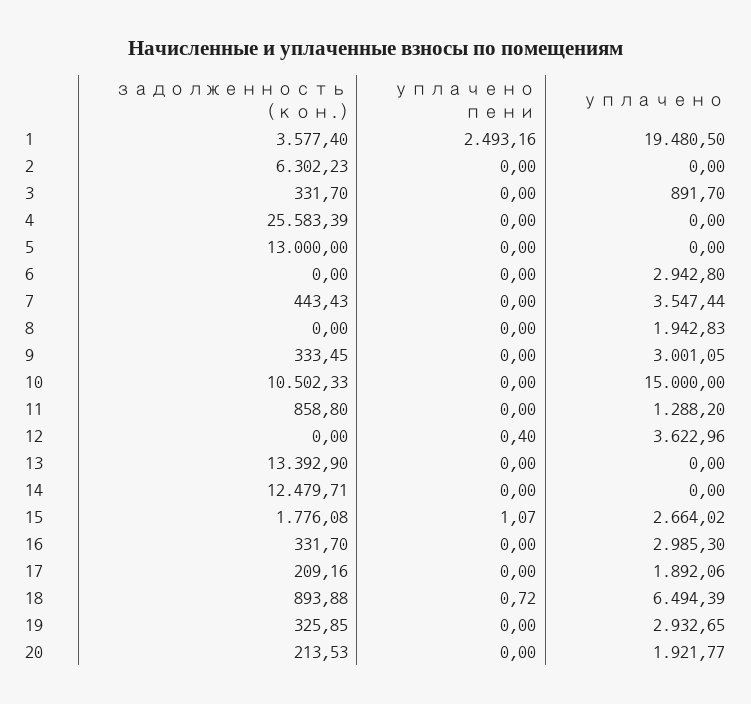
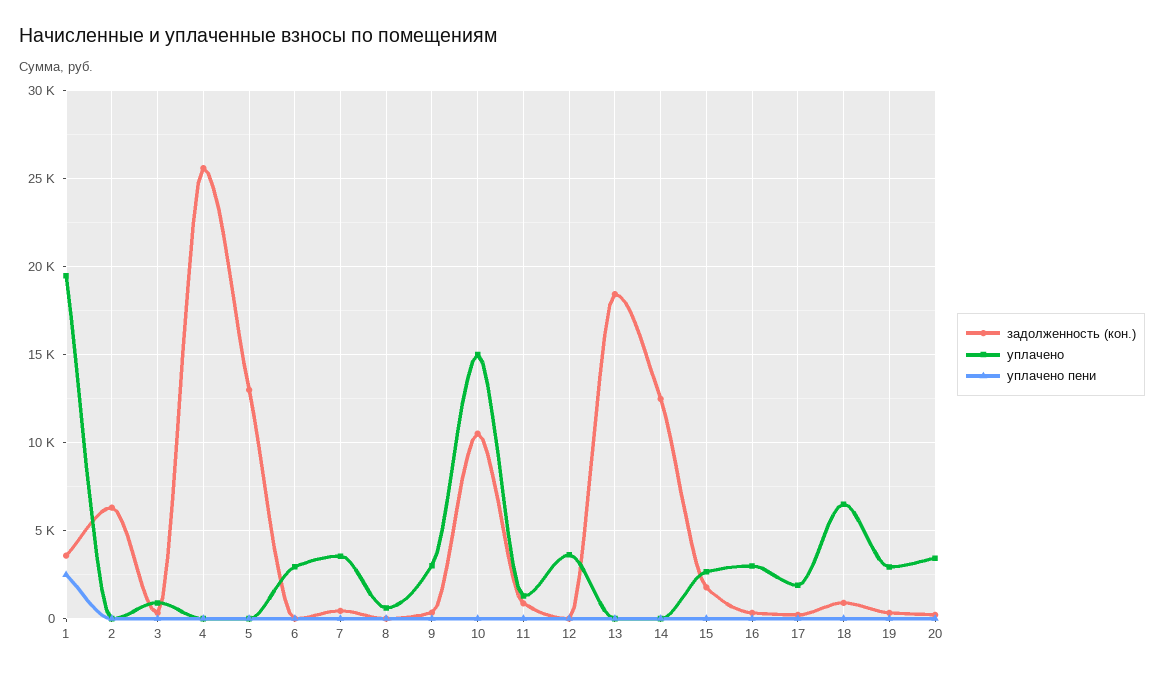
  {
    "задолженность (кон.)": {
      "1": 3577.4,
      "2": 6302.23,
      "3": 331.7,
      "4": 25583.39,
      "5": 13000,
      "6": 0,
      "7": 443.43,
      "8": 0,
      "9": 333.45,
      "10": 10502.33,
      "11": 858.8,
      "12": 0,
-     "13": 13392.9,
+     "13": 18500,
      "14": 12479.71,
      "15": 1776.08,
      "16": 331.7,
      "17": 209.16,
      "18": 893.88,
      "19": 325.85,
      "20": 213.53
    },
    "уплачено пени": {
      "1": 2493.16,
      "2": 0,
      "3": 0,
      "4": 0,
      "5": 0,
      "6": 0,
      "7": 0,
      "8": 0,
      "9": 0,
      "10": 0,
      "11": 0,
      "12": 0.4,
      "13": 0,
      "14": 0,
      "15": 1.07,
      "16": 0,
      "17": 0,
      "18": 0.72,
      "19": 0,
      "20": 0
    },
    "уплачено": {
      "1": 19480.5,
      "2": 0,
      "3": 891.7,
      "4": 0,
      "5": 0,
      "6": 2942.8,
      "7": 3547.44,
-     "8": 1942.83,
+     "8": 500,
      "9": 3001.05,
      "10": 15000,
      "11": 1288.2,
      "12": 3622.96,
      "13": 0,
      "14": 0,
      "15": 2664.02,
      "16": 2985.3,
      "17": 1892.06,
      "18": 6494.39,
      "19": 2932.65,
-     "20": 1921.77
+     "20": 3500
    }
  }

